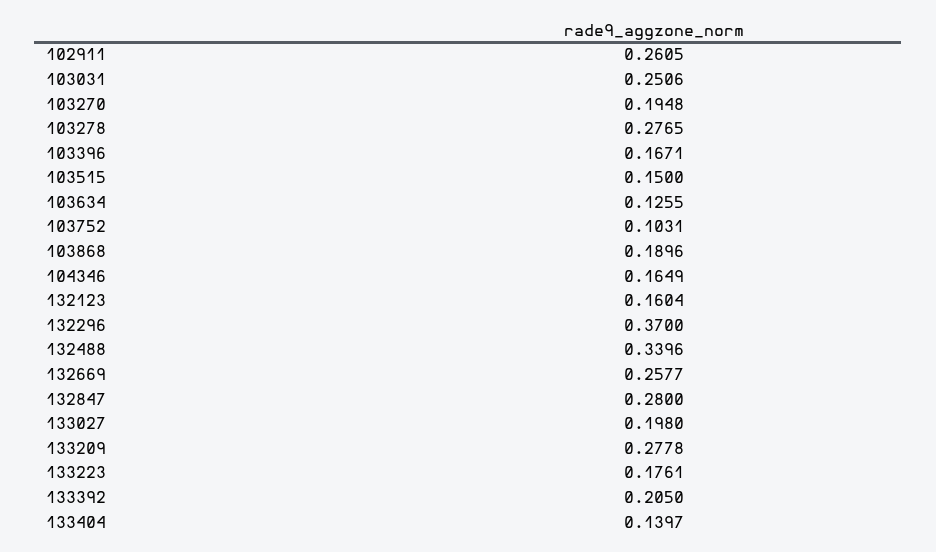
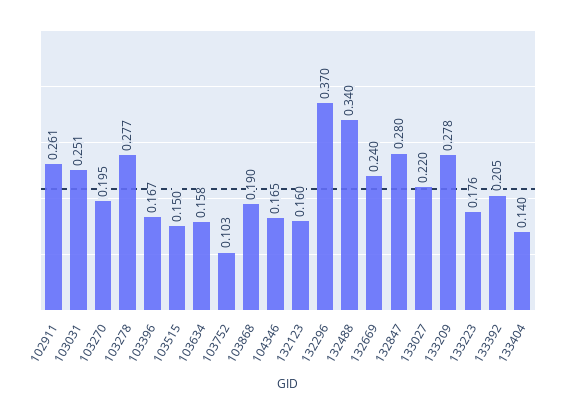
  {
    "102911": 0.2605,
    "103031": 0.2506,
    "103270": 0.1948,
    "103278": 0.2765,
    "103396": 0.1671,
    "103515": 0.15,
-   "103634": 0.1255,
+   "103634": 0.158,
    "103752": 0.1031,
    "103868": 0.1896,
    "104346": 0.1649,
    "132123": 0.1604,
    "132296": 0.37,
    "132488": 0.3396,
-   "132669": 0.2577,
+   "132669": 0.24,
    "132847": 0.28,
-   "133027": 0.198,
+   "133027": 0.22,
    "133209": 0.2778,
    "133223": 0.1761,
    "133392": 0.205,
    "133404": 0.1397
  }

